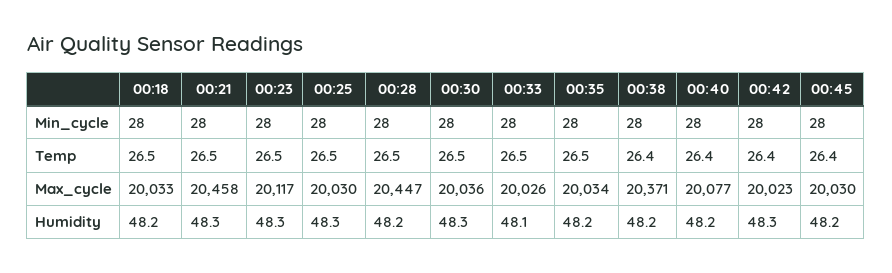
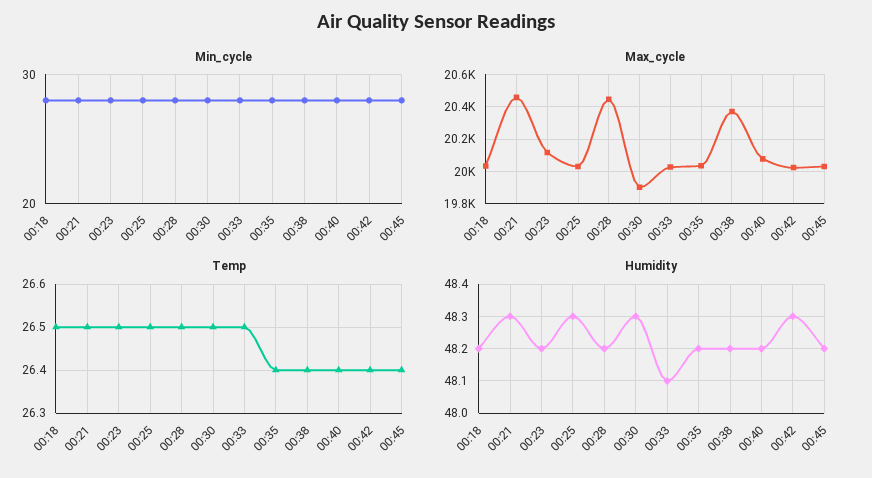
  {
    "Min_cycle": {
      "00:18": 28,
      "00:21": 28,
      "00:23": 28,
      "00:25": 28,
      "00:28": 28,
      "00:30": 28,
      "00:33": 28,
      "00:35": 28,
      "00:38": 28,
      "00:40": 28,
      "00:42": 28,
      "00:45": 28
    },
    "Temp": {
      "00:18": 26.5,
      "00:21": 26.5,
      "00:23": 26.5,
      "00:25": 26.5,
      "00:28": 26.5,
      "00:30": 26.5,
      "00:33": 26.5,
-     "00:35": 26.5,
+     "00:35": 26.4,
      "00:38": 26.4,
      "00:40": 26.4,
      "00:42": 26.4,
      "00:45": 26.4
    },
    "Max_cycle": {
      "00:18": 20033,
      "00:21": 20458,
      "00:23": 20117,
      "00:25": 20030,
      "00:28": 20447,
-     "00:30": 20036,
+     "00:30": 19900,
      "00:33": 20026,
      "00:35": 20034,
      "00:38": 20371,
      "00:40": 20077,
      "00:42": 20023,
      "00:45": 20030
    },
    "Humidity": {
      "00:18": 48.2,
      "00:21": 48.3,
-     "00:23": 48.3,
+     "00:23": 48.2,
      "00:25": 48.3,
      "00:28": 48.2,
      "00:30": 48.3,
      "00:33": 48.1,
      "00:35": 48.2,
      "00:38": 48.2,
      "00:40": 48.2,
      "00:42": 48.3,
      "00:45": 48.2
    }
  }

